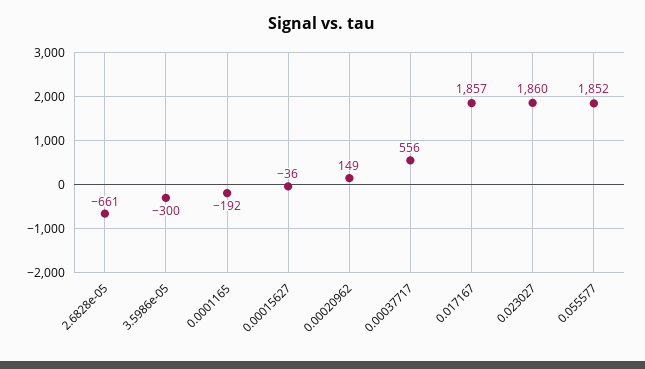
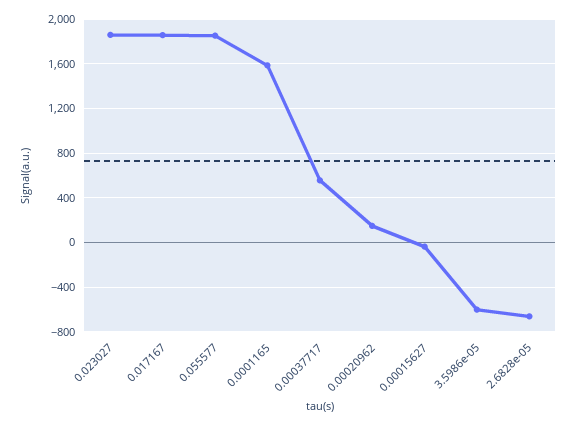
  {
    "2.6828e-05": -661,
-   "3.5986e-05": -300,
+   "3.5986e-05": -600,
-   "0.0001165": -192,
+   "0.0001165": 1600,
    "0.00015627": -36,
    "0.00020962": 149,
    "0.00037717": 556,
    "0.017167": 1857,
    "0.023027": 1860,
    "0.055577": 1852
  }

